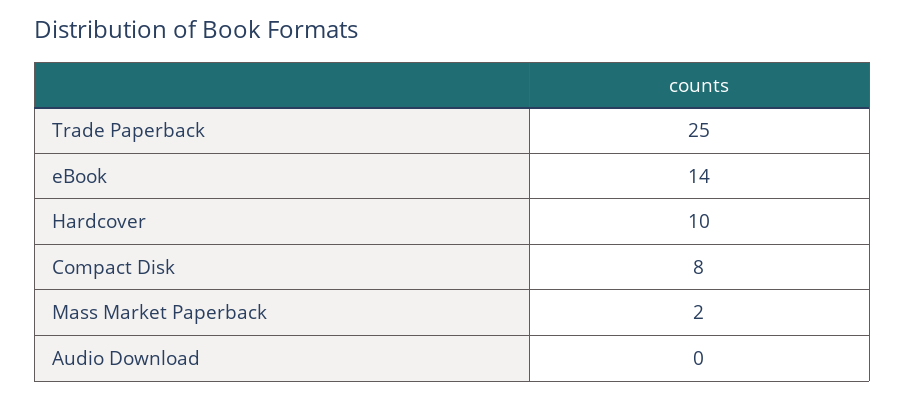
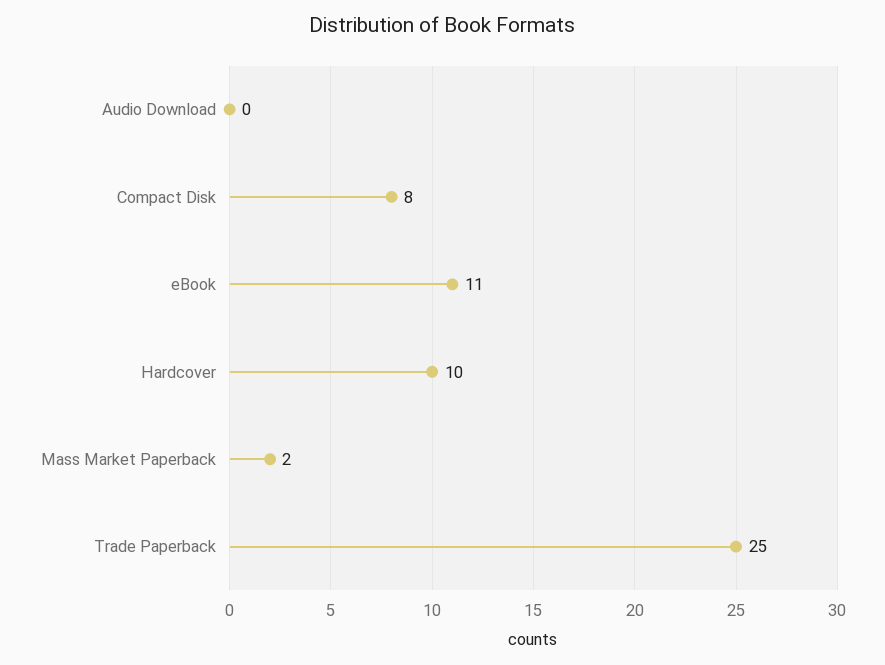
  {
    "Trade Paperback": 25,
-   "eBook": 14,
+   "eBook": 11,
    "Hardcover": 10,
    "Compact Disk": 8,
    "Mass Market Paperback": 2,
    "Audio Download": 0
  }

